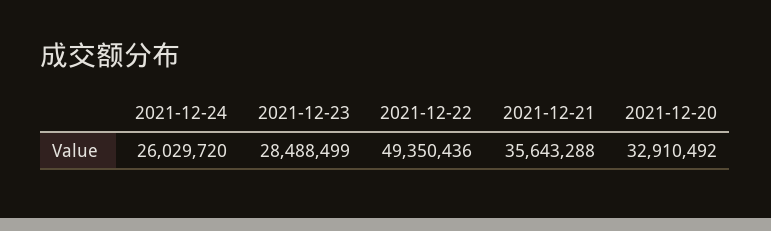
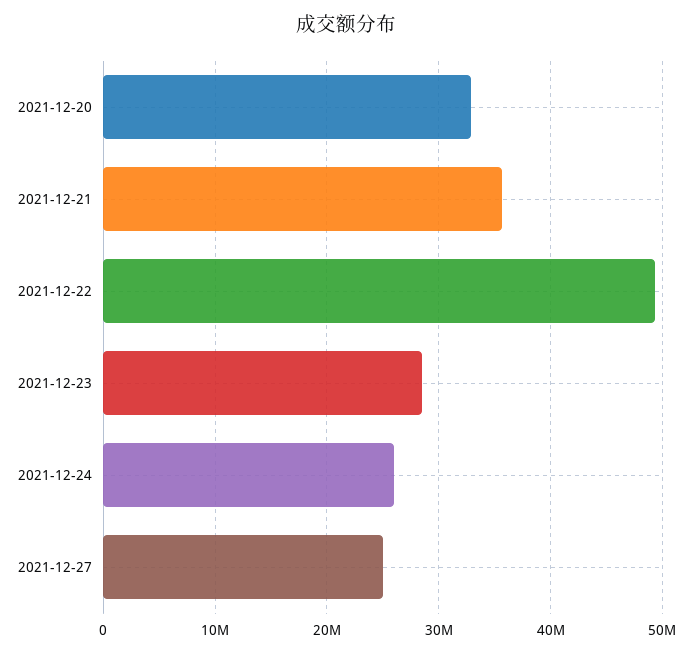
  {
    "2021-12-24": 26029720,
    "2021-12-23": 28488499,
    "2021-12-22": 49350436,
    "2021-12-21": 35643288,
-   "2021-12-20": 32910492
+   "2021-12-20": 32910492,
+   "2021-12-27": 25000000
  }

